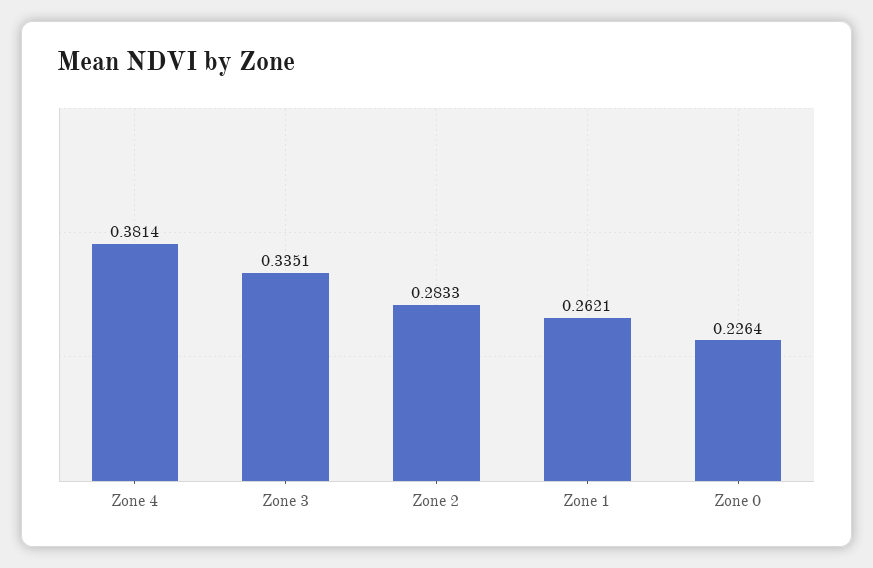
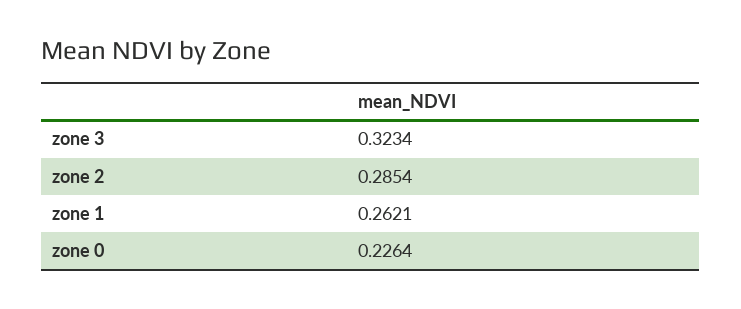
  {
-   "Zone 4": 0.3814,
-   "Zone 3": 0.3351,
+   "Zone 3": 0.3234,
-   "Zone 2": 0.2833,
+   "Zone 2": 0.2854,
    "Zone 1": 0.2621,
    "Zone 0": 0.2264
  }

